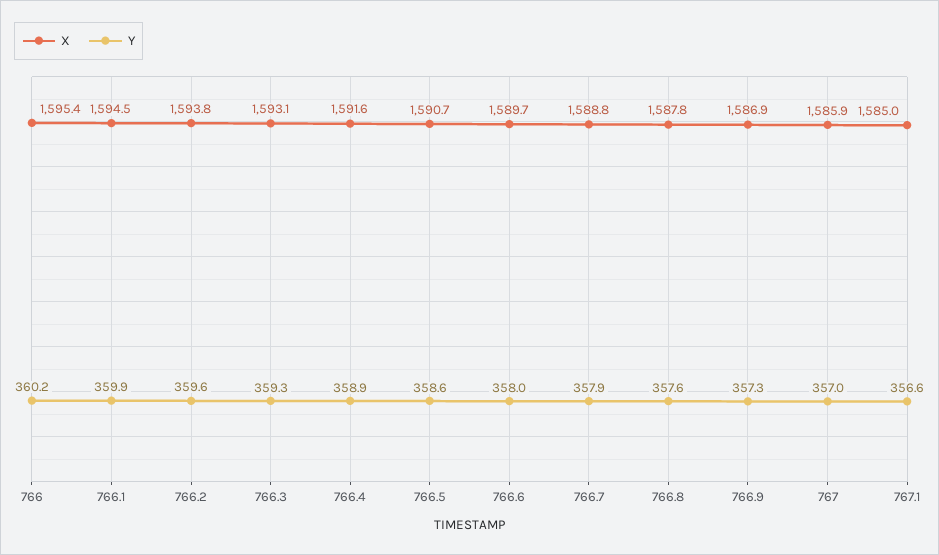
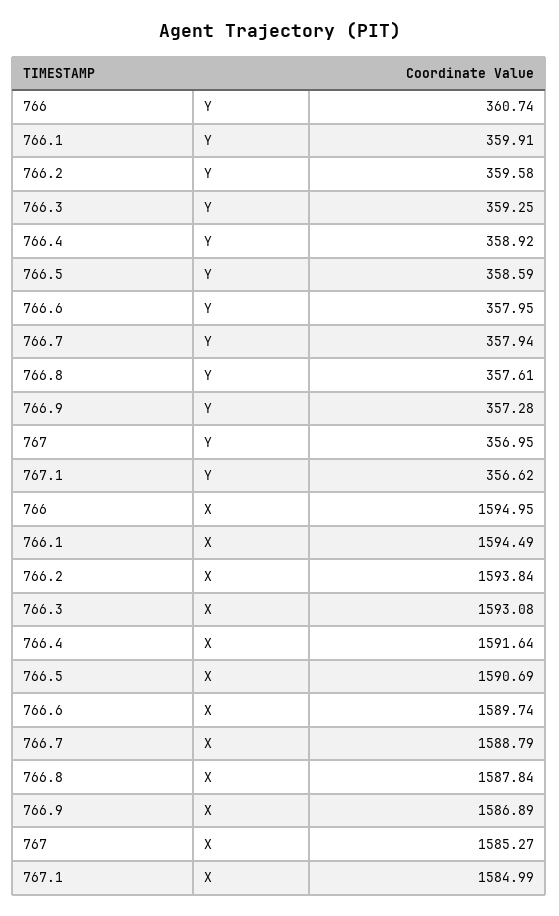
  {
    "X": {
-     "766": 1595.4,
+     "766": 1594.95,
      "766.1": 1594.49,
      "766.2": 1593.84,
      "766.3": 1593.08,
      "766.4": 1591.64,
      "766.5": 1590.69,
      "766.6": 1589.74,
      "766.7": 1588.79,
      "766.8": 1587.84,
      "766.9": 1586.89,
-     "767": 1585.9,
+     "767": 1585.27,
      "767.1": 1584.99
    },
    "Y": {
-     "766": 360.2,
+     "766": 360.74,
      "766.1": 359.91,
      "766.2": 359.58,
      "766.3": 359.25,
      "766.4": 358.92,
      "766.5": 358.59,
      "766.6": 357.95,
      "766.7": 357.94,
      "766.8": 357.61,
      "766.9": 357.28,
      "767": 356.95,
      "767.1": 356.62
    }
  }

